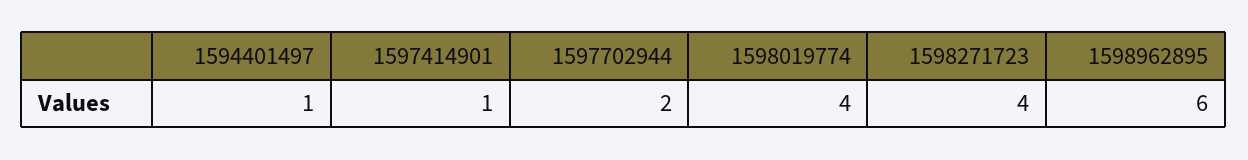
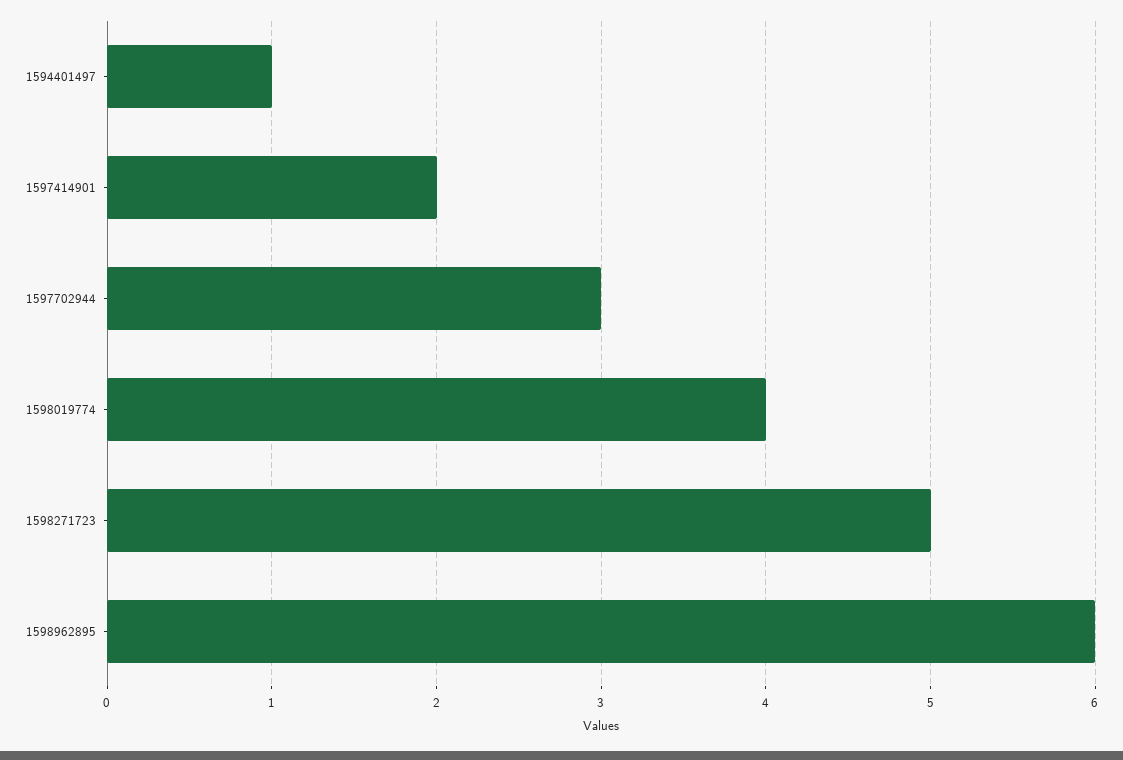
  {
    "1594401497": 1,
-   "1597414901": 1,
+   "1597414901": 2,
-   "1597702944": 2,
+   "1597702944": 3,
    "1598019774": 4,
-   "1598271723": 4,
+   "1598271723": 5,
    "1598962895": 6
  }

